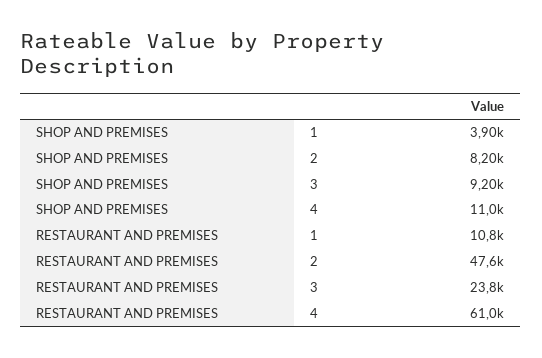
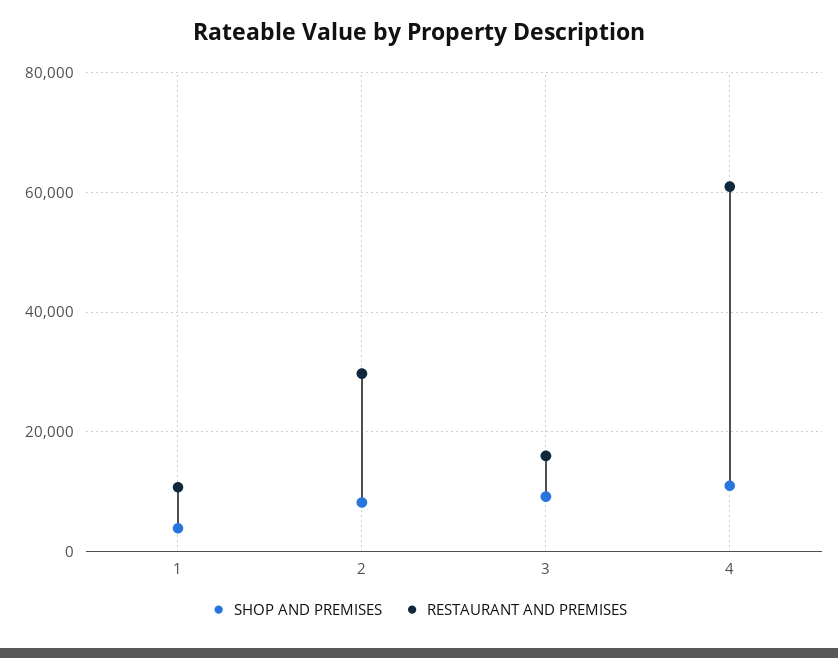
  {
    "SHOP AND PREMISES": {
      "1": 3900,
      "2": 8200,
      "3": 9200,
      "4": 11000
    },
    "RESTAURANT AND PREMISES": {
      "1": 10800,
-     "2": 47600,
+     "2": 30000,
-     "3": 23800,
+     "3": 16000,
      "4": 61000
    }
  }

